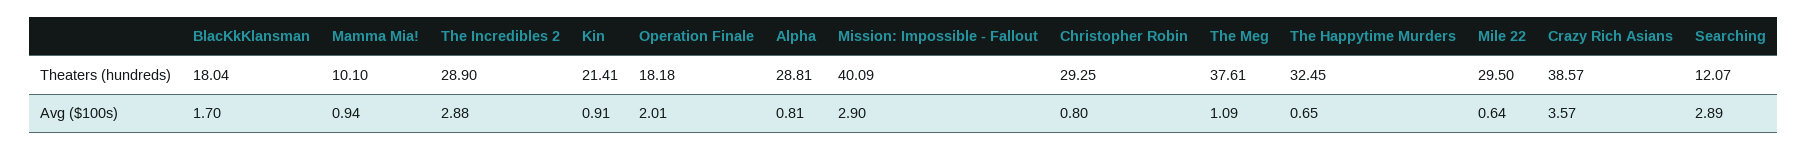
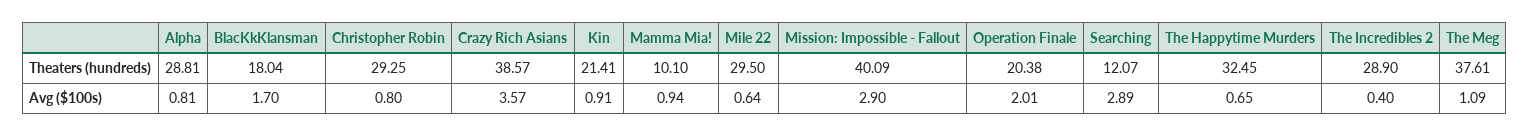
  {
    "BlacKkKlansman": {
      "Theaters (hundreds)": 18.04,
      "Avg ($100s)": 1.7
    },
    "Mamma Mia!": {
      "Theaters (hundreds)": 10.1,
      "Avg ($100s)": 0.94
    },
    "The Incredibles 2": {
      "Theaters (hundreds)": 28.9,
-     "Avg ($100s)": 2.88
+     "Avg ($100s)": 0.4
    },
    "Kin": {
      "Theaters (hundreds)": 21.41,
      "Avg ($100s)": 0.91
    },
    "Operation Finale": {
-     "Theaters (hundreds)": 18.18,
+     "Theaters (hundreds)": 20.38,
      "Avg ($100s)": 2.01
    },
    "Alpha": {
      "Theaters (hundreds)": 28.81,
      "Avg ($100s)": 0.81
    },
    "Mission: Impossible - Fallout": {
      "Theaters (hundreds)": 40.09,
      "Avg ($100s)": 2.9
    },
    "Christopher Robin": {
      "Theaters (hundreds)": 29.25,
      "Avg ($100s)": 0.8
    },
    "The Meg": {
      "Theaters (hundreds)": 37.61,
      "Avg ($100s)": 1.09
    },
    "The Happytime Murders": {
      "Theaters (hundreds)": 32.45,
      "Avg ($100s)": 0.65
    },
    "Mile 22": {
      "Theaters (hundreds)": 29.5,
      "Avg ($100s)": 0.64
    },
    "Crazy Rich Asians": {
      "Theaters (hundreds)": 38.57,
      "Avg ($100s)": 3.57
    },
    "Searching": {
      "Theaters (hundreds)": 12.07,
      "Avg ($100s)": 2.89
    }
  }

